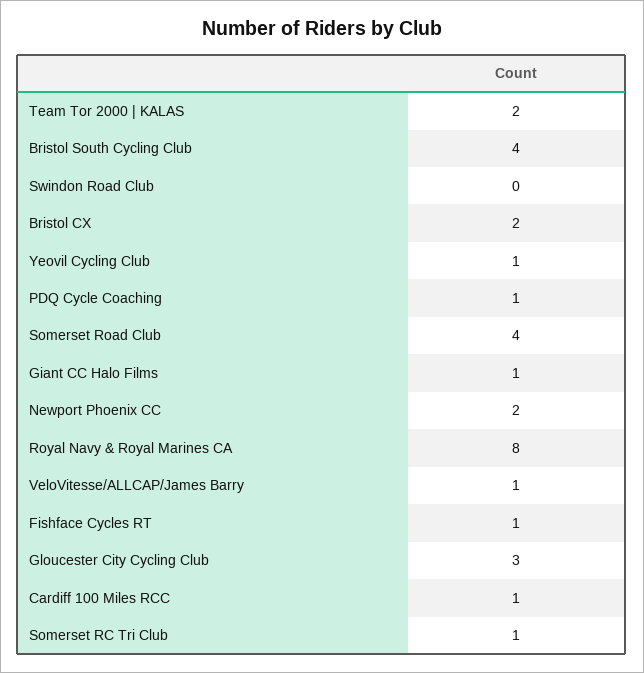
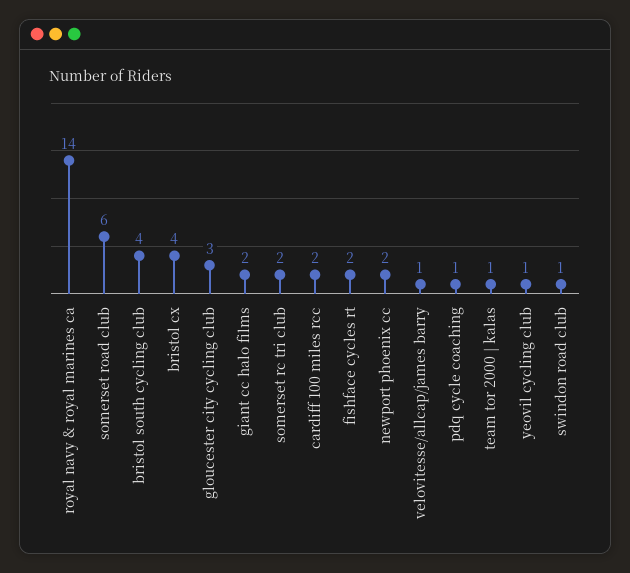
  {
-   "Team Tor 2000 | KALAS": 2,
+   "Team Tor 2000 | KALAS": 1,
    "Bristol South Cycling Club": 4,
-   "Swindon Road Club": 0,
+   "Swindon Road Club": 1,
-   "Bristol CX": 2,
+   "Bristol CX": 4,
    "Yeovil Cycling Club": 1,
    "PDQ Cycle Coaching": 1,
-   "Somerset Road Club": 4,
+   "Somerset Road Club": 6,
-   "Giant CC Halo Films": 1,
+   "Giant CC Halo Films": 2,
    "Newport Phoenix CC": 2,
-   "Royal Navy & Royal Marines CA": 8,
+   "Royal Navy & Royal Marines CA": 14,
    "VeloVitesse/ALLCAP/James Barry": 1,
-   "Fishface Cycles RT": 1,
+   "Fishface Cycles RT": 2,
    "Gloucester City Cycling Club": 3,
-   "Cardiff 100 Miles RCC": 1,
+   "Cardiff 100 Miles RCC": 2,
-   "Somerset RC Tri Club": 1
+   "Somerset RC Tri Club": 2
  }

